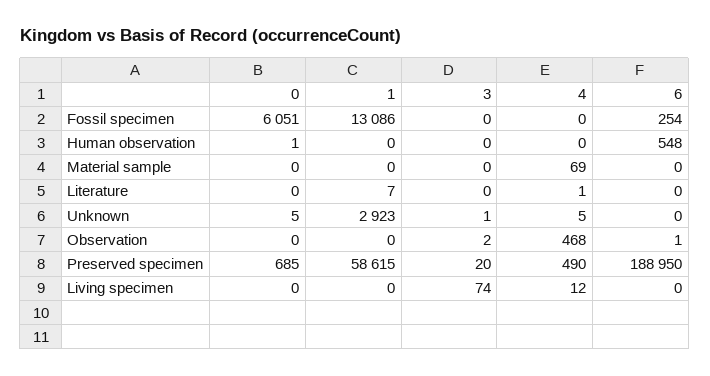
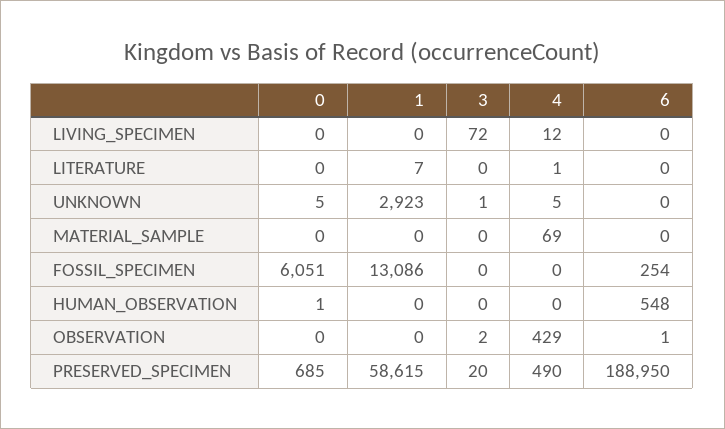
  {
    "0": {
      "Fossil specimen": 6051,
      "Human observation": 1,
      "Material sample": 0,
      "Literature": 0,
      "Unknown": 5,
      "Observation": 0,
      "Preserved specimen": 685,
      "Living specimen": 0
    },
    "1": {
      "Fossil specimen": 13086,
      "Human observation": 0,
      "Material sample": 0,
      "Literature": 7,
      "Unknown": 2923,
      "Observation": 0,
      "Preserved specimen": 58615,
      "Living specimen": 0
    },
    "3": {
      "Fossil specimen": 0,
      "Human observation": 0,
      "Material sample": 0,
      "Literature": 0,
      "Unknown": 1,
      "Observation": 2,
      "Preserved specimen": 20,
-     "Living specimen": 74
+     "Living specimen": 72
    },
    "4": {
      "Fossil specimen": 0,
      "Human observation": 0,
      "Material sample": 69,
      "Literature": 1,
      "Unknown": 5,
-     "Observation": 468,
+     "Observation": 429,
      "Preserved specimen": 490,
      "Living specimen": 12
    },
    "6": {
      "Fossil specimen": 254,
      "Human observation": 548,
      "Material sample": 0,
      "Literature": 0,
      "Unknown": 0,
      "Observation": 1,
      "Preserved specimen": 188950,
      "Living specimen": 0
    }
  }

